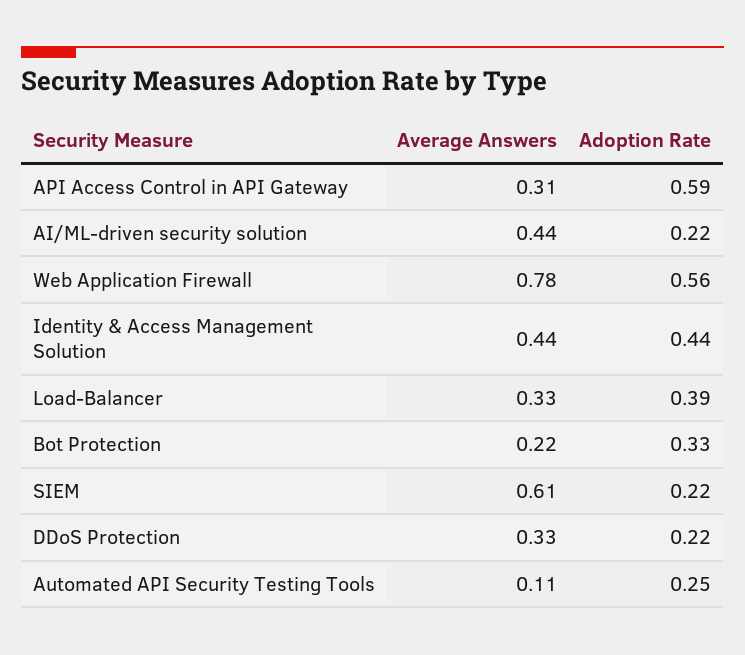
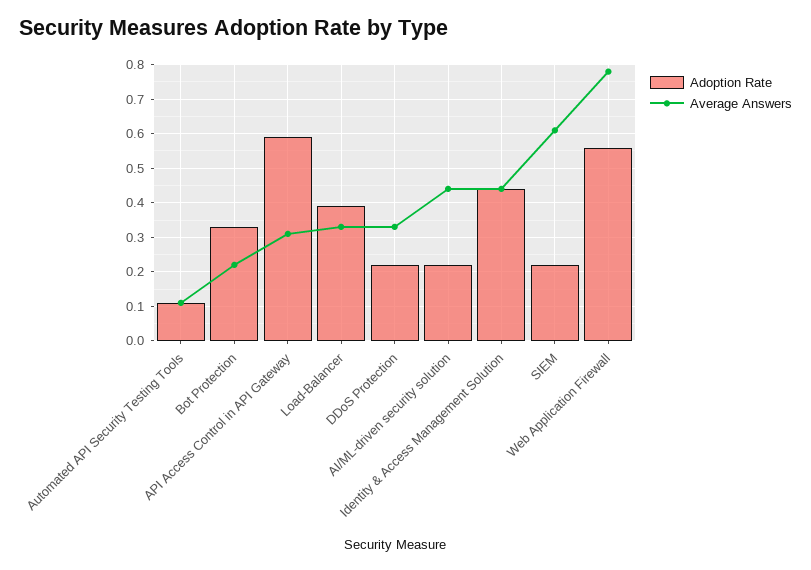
  {
    "Average Answers": {
      "API Access Control in API Gateway": 0.31,
      "AI/ML-driven security solution": 0.44,
      "Web Application Firewall": 0.78,
      "Identity & Access Management Solution": 0.44,
      "Load-Balancer": 0.33,
      "Bot Protection": 0.22,
      "SIEM": 0.61,
      "DDoS Protection": 0.33,
      "Automated API Security Testing Tools": 0.11
    },
    "Adoption Rate": {
      "API Access Control in API Gateway": 0.59,
      "AI/ML-driven security solution": 0.22,
      "Web Application Firewall": 0.56,
      "Identity & Access Management Solution": 0.44,
      "Load-Balancer": 0.39,
      "Bot Protection": 0.33,
      "SIEM": 0.22,
      "DDoS Protection": 0.22,
-     "Automated API Security Testing Tools": 0.25
+     "Automated API Security Testing Tools": 0.1
    }
  }

